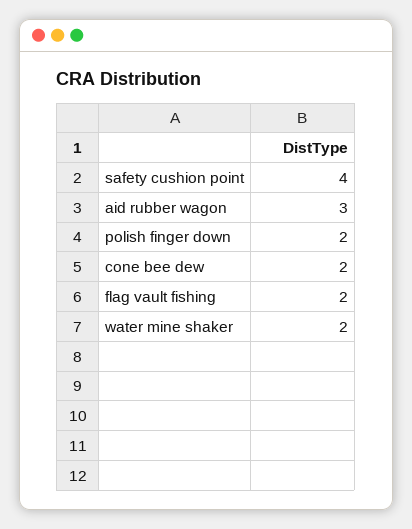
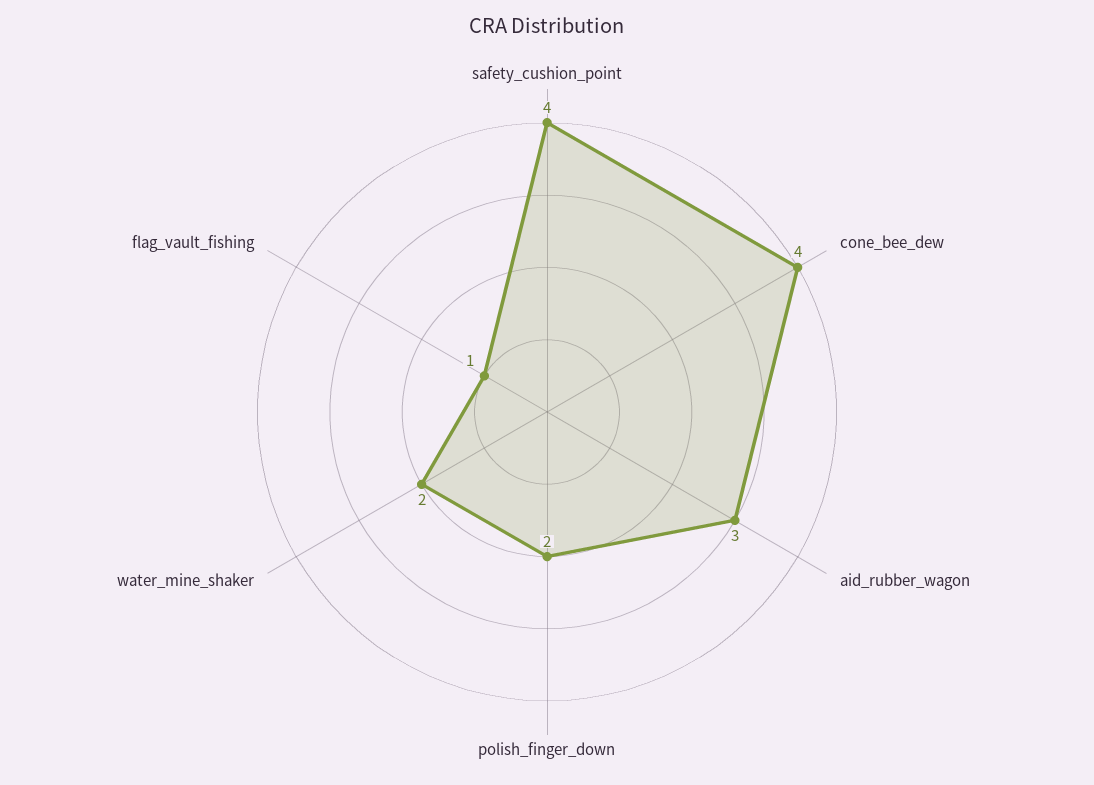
  {
    "safety cushion point": 4,
    "aid rubber wagon": 3,
    "polish finger down": 2,
-   "cone bee dew": 2,
+   "cone bee dew": 4,
-   "flag vault fishing": 2,
+   "flag vault fishing": 1,
    "water mine shaker": 2
  }

